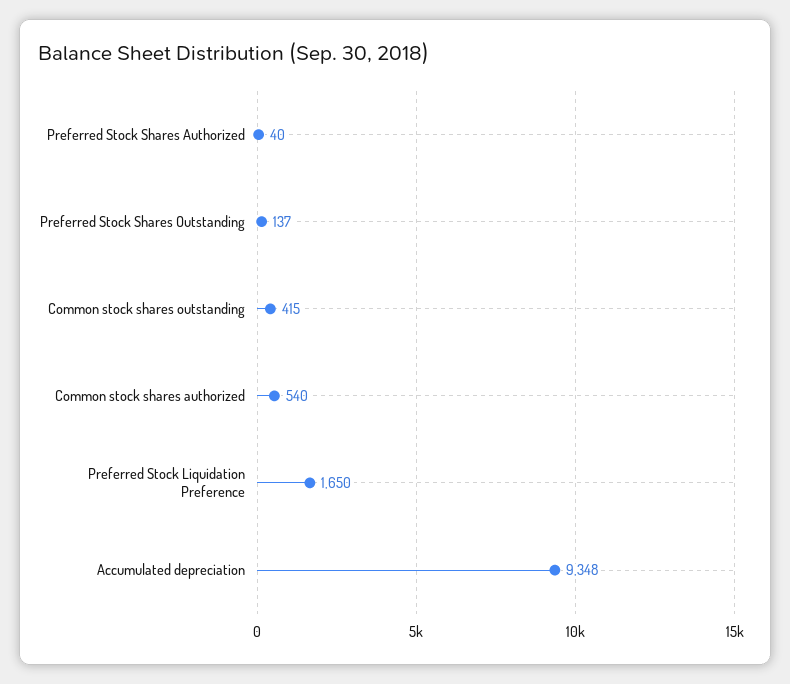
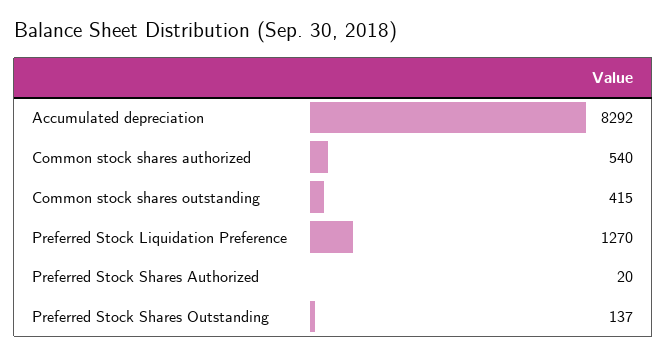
  {
-   "Preferred Stock Shares Authorized": 40,
+   "Preferred Stock Shares Authorized": 20,
    "Preferred Stock Shares Outstanding": 137,
    "Common stock shares outstanding": 415,
    "Common stock shares authorized": 540,
-   "Preferred Stock Liquidation Preference": 1650,
+   "Preferred Stock Liquidation Preference": 1270,
-   "Accumulated depreciation": 9348
+   "Accumulated depreciation": 8292
  }

